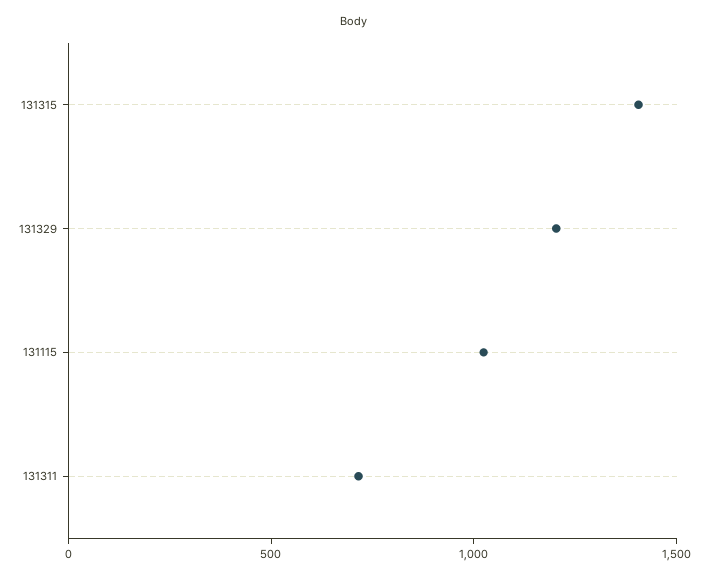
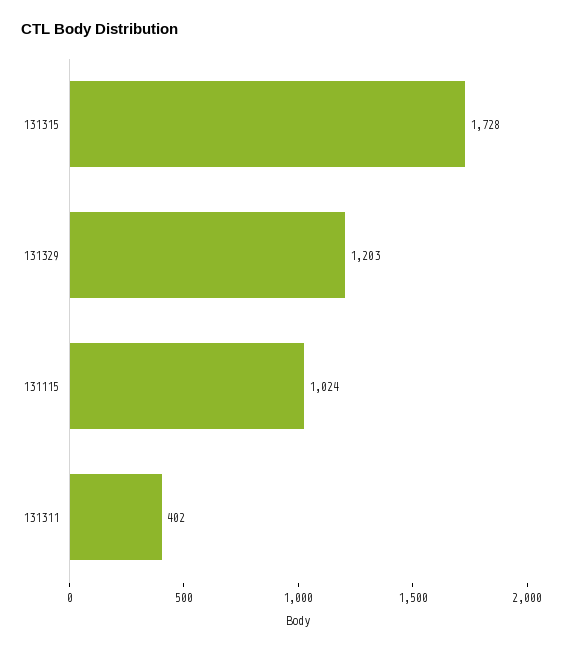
  {
-   "131315": 1400,
+   "131315": 1728,
    "131329": 1203,
    "131115": 1024,
-   "131311": 700
+   "131311": 402
  }

